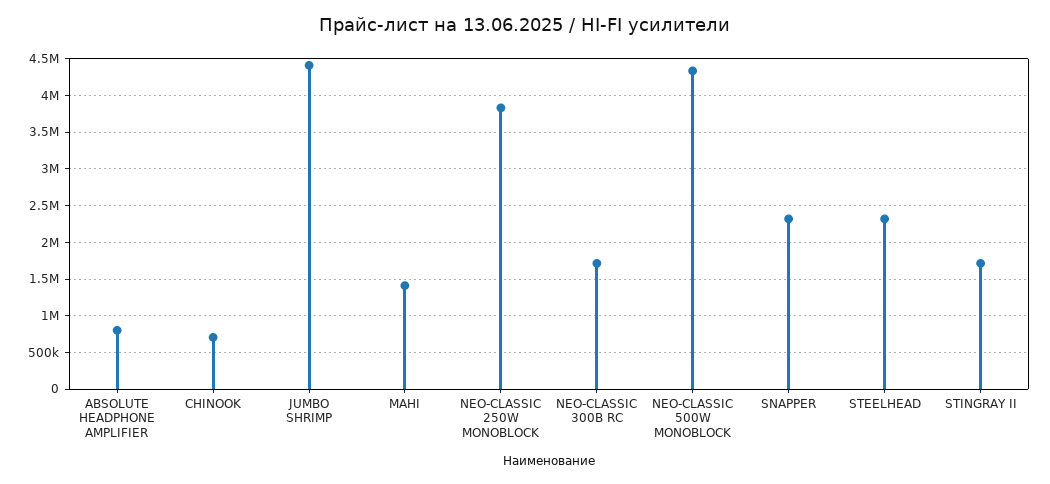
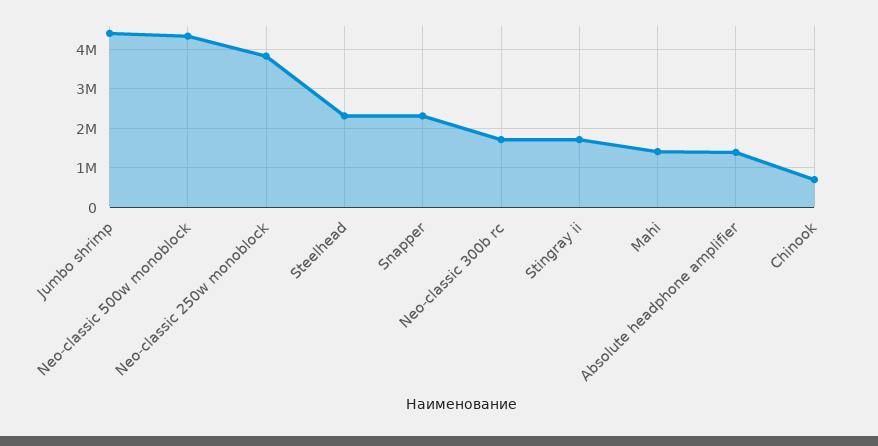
  {
-   "ABSOLUTE HEADPHONE AMPLIFIER": 800000,
+   "ABSOLUTE HEADPHONE AMPLIFIER": 1400000,
    "CHINOOK": 700000,
    "JUMBO SHRIMP": 4400000,
    "MAHI": 1400000,
    "NEO-CLASSIC 250W MONOBLOCK": 3800000,
    "NEO-CLASSIC 300B RC": 1700000,
    "NEO-CLASSIC 500W MONOBLOCK": 4300000,
    "SNAPPER": 2300000,
    "STEELHEAD": 2300000,
    "STINGRAY II": 1700000
  }

